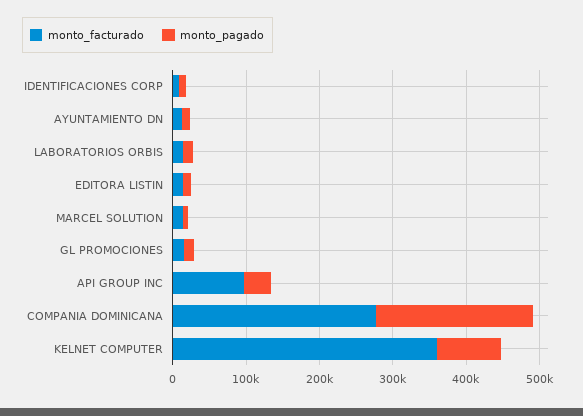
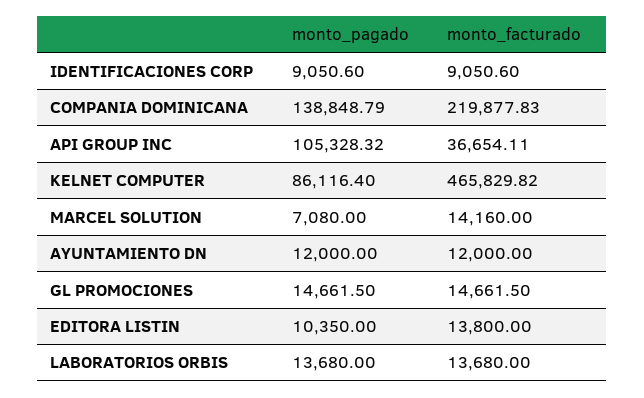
  {
    "monto_facturado": {
      "IDENTIFICACIONES CORP": 9050.6,
      "AYUNTAMIENTO DN": 12000,
      "LABORATORIOS ORBIS": 13680,
      "EDITORA LISTIN": 13800,
      "MARCEL SOLUTION": 14160,
      "GL PROMOCIONES": 14661.5,
-     "API GROUP INC": 100000,
+     "API GROUP INC": 36654.11,
-     "COMPANIA DOMINICANA": 280000,
+     "COMPANIA DOMINICANA": 219877.83,
-     "KELNET COMPUTER": 360000
+     "KELNET COMPUTER": 465829.82
    },
    "monto_pagado": {
      "IDENTIFICACIONES CORP": 9050.6,
      "AYUNTAMIENTO DN": 12000,
      "LABORATORIOS ORBIS": 13680,
      "EDITORA LISTIN": 10350,
      "MARCEL SOLUTION": 7080,
      "GL PROMOCIONES": 14661.5,
-     "API GROUP INC": 40000,
+     "API GROUP INC": 105328.32,
-     "COMPANIA DOMINICANA": 220000,
+     "COMPANIA DOMINICANA": 138848.79,
      "KELNET COMPUTER": 86116.4
    }
  }

